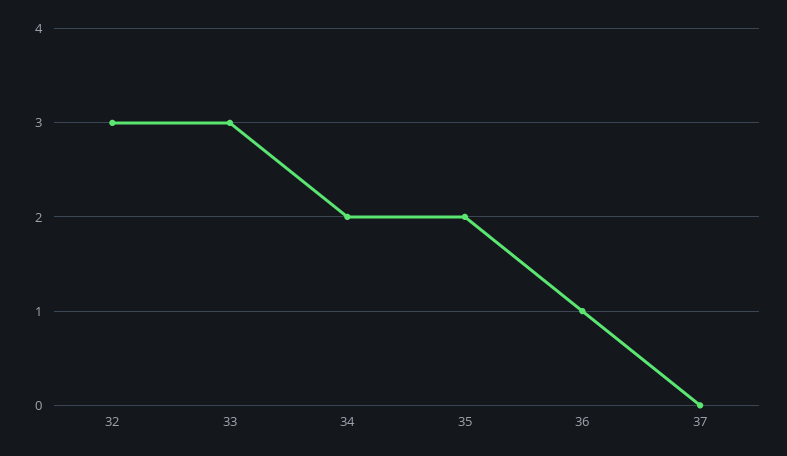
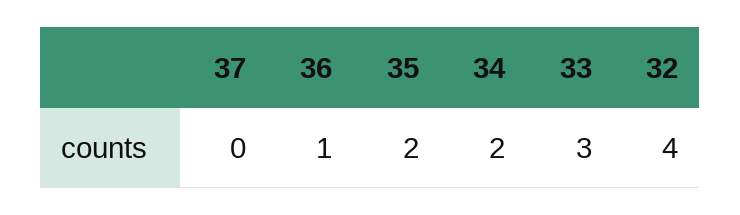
  {
-   "32": 3,
+   "32": 4,
    "33": 3,
    "34": 2,
    "35": 2,
    "36": 1,
    "37": 0
  }

